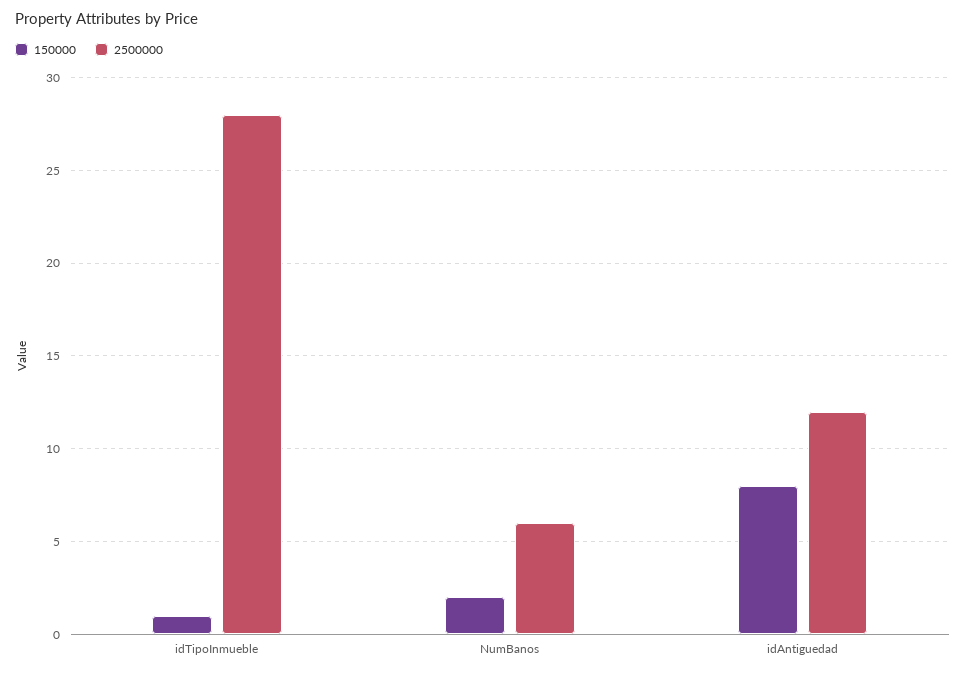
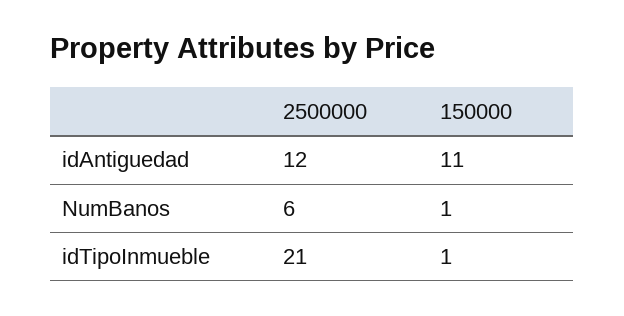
  {
    "150000": {
      "idTipoInmueble": 1,
-     "NumBanos": 2,
+     "NumBanos": 1,
-     "idAntiguedad": 8
+     "idAntiguedad": 11
    },
    "2500000": {
-     "idTipoInmueble": 28,
+     "idTipoInmueble": 21,
      "NumBanos": 6,
      "idAntiguedad": 12
    }
  }

